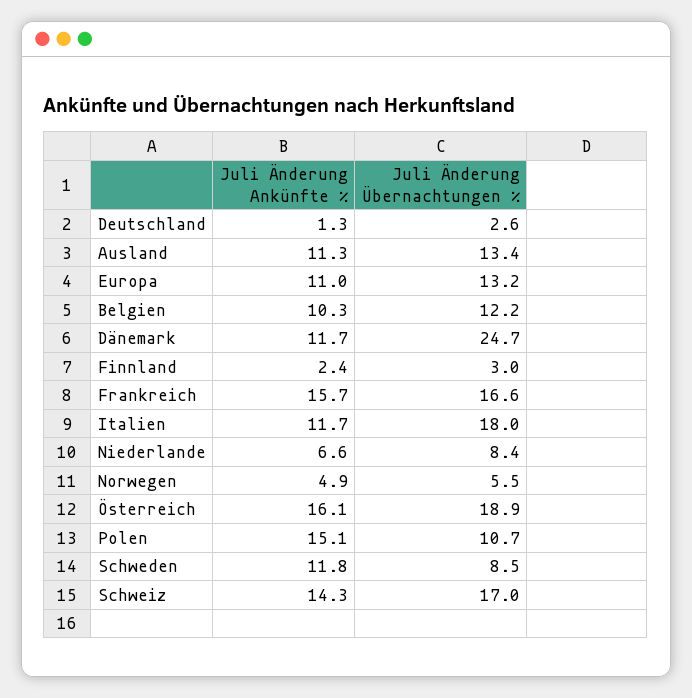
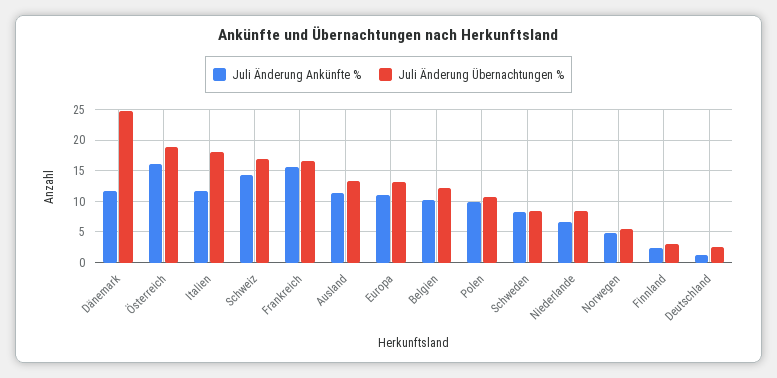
  {
    "Juli Änderung Ankünfte %": {
      "Deutschland": 1.3,
      "Ausland": 11.3,
      "Europa": 11,
      "Belgien": 10.3,
      "Dänemark": 11.7,
      "Finnland": 2.4,
      "Frankreich": 15.7,
      "Italien": 11.7,
      "Niederlande": 6.6,
      "Norwegen": 4.9,
      "Österreich": 16.1,
-     "Polen": 15.1,
+     "Polen": 10,
-     "Schweden": 11.8,
+     "Schweden": 8,
      "Schweiz": 14.3
    },
    "Juli Änderung Übernachtungen %": {
      "Deutschland": 2.6,
      "Ausland": 13.4,
      "Europa": 13.2,
      "Belgien": 12.2,
      "Dänemark": 24.7,
      "Finnland": 3,
      "Frankreich": 16.6,
      "Italien": 18,
      "Niederlande": 8.4,
      "Norwegen": 5.5,
      "Österreich": 18.9,
      "Polen": 10.7,
      "Schweden": 8.5,
      "Schweiz": 17
    }
  }

